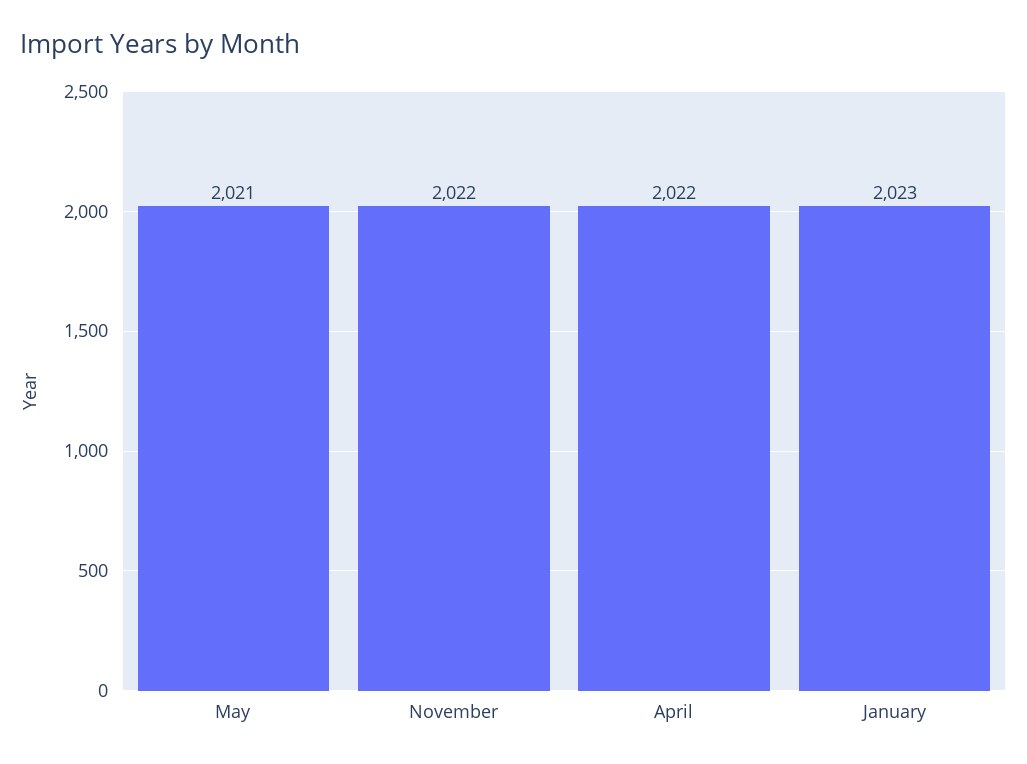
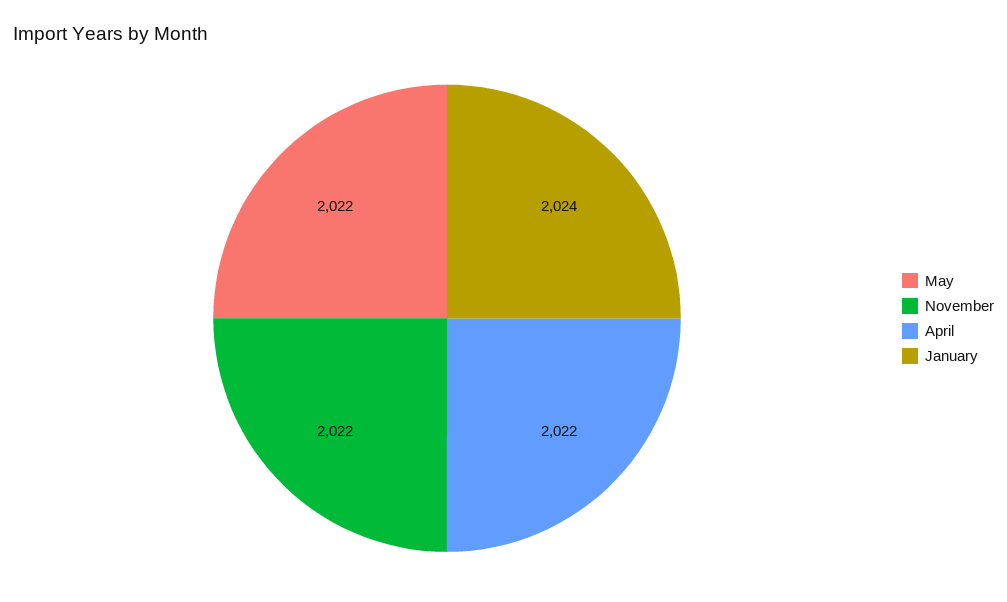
  {
-   "May": 2021,
+   "May": 2022,
    "November": 2022,
    "April": 2022,
-   "January": 2023
+   "January": 2024
  }

